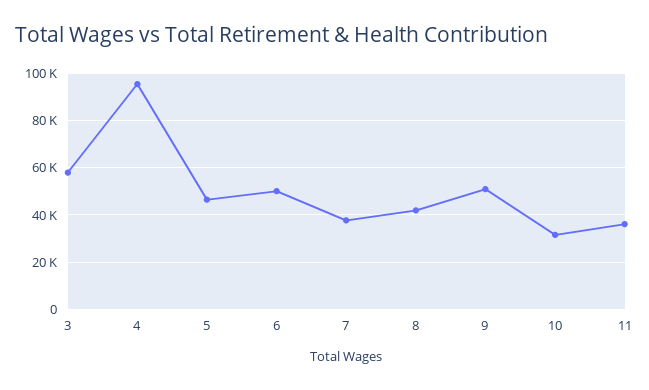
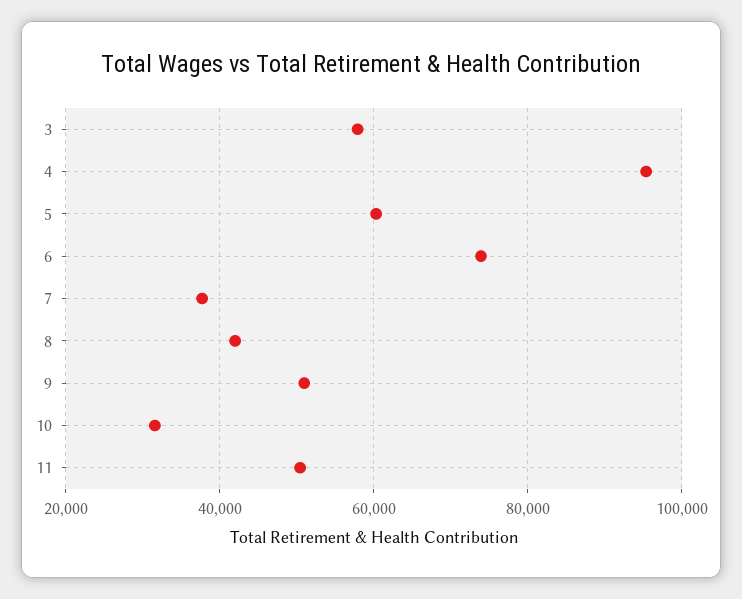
  {
    "3": 58000,
    "4": 96000,
-   "5": 45000,
+   "5": 60000,
-   "6": 50000,
+   "6": 74000,
    "7": 38000,
    "8": 42000,
    "9": 50000,
    "10": 32000,
-   "11": 35000
+   "11": 50000
  }

